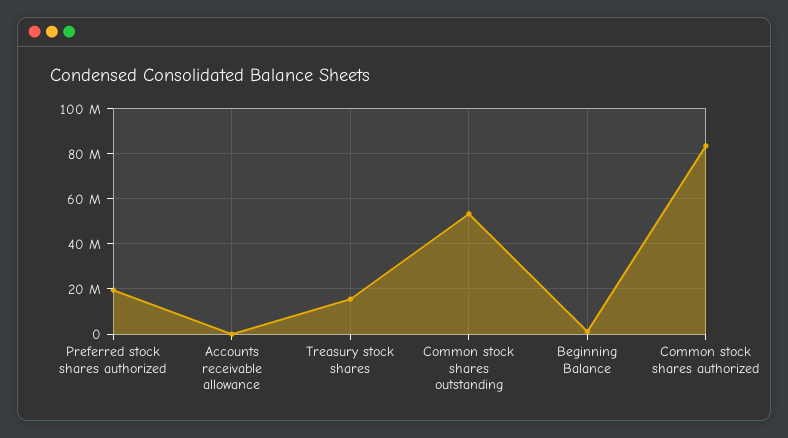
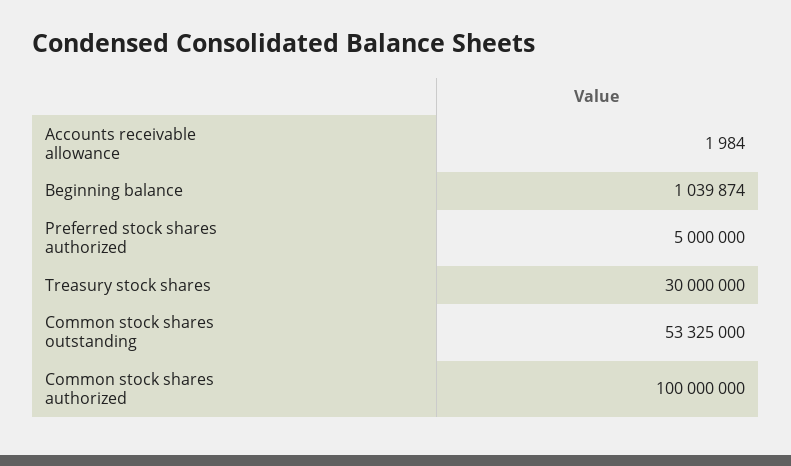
  {
-   "Preferred stock shares authorized": 20000000,
+   "Preferred stock shares authorized": 5000000,
    "Accounts receivable allowance": 1984,
-   "Treasury stock shares": 15000000,
+   "Treasury stock shares": 30000000,
    "Common stock shares outstanding": 53325000,
    "Beginning Balance": 1039874,
-   "Common stock shares authorized": 85000000
+   "Common stock shares authorized": 100000000
  }

